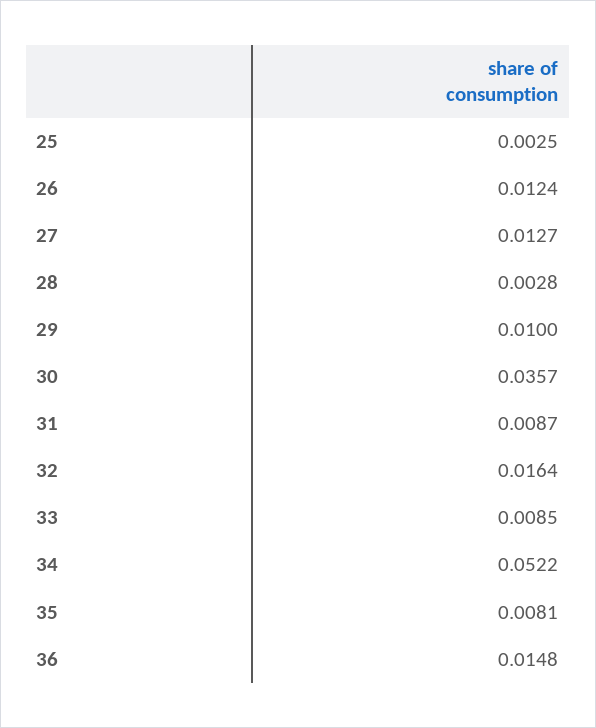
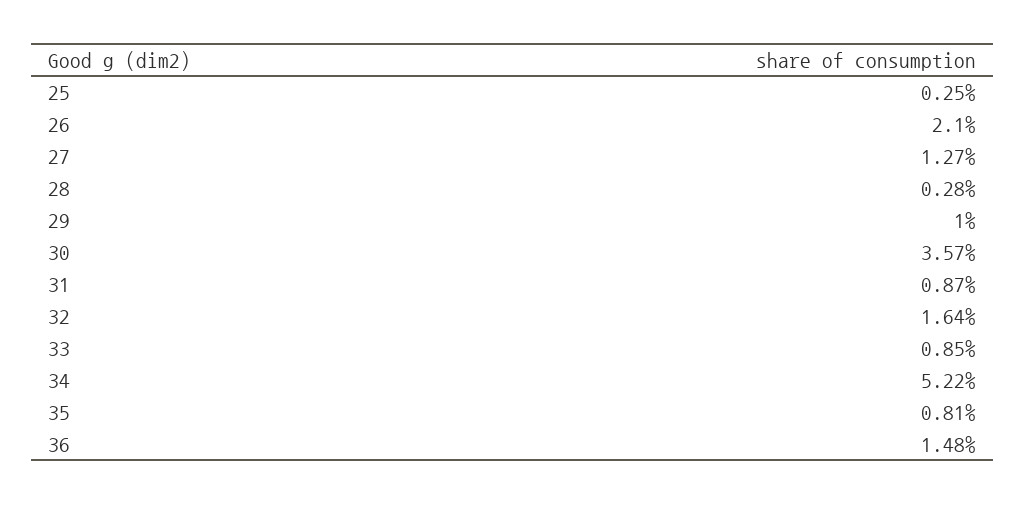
  {
    "25": 0.0025,
-   "26": 0.0124,
+   "26": 0.021,
    "27": 0.0127,
    "28": 0.0028,
    "29": 0.01,
    "30": 0.0357,
    "31": 0.0087,
    "32": 0.0164,
    "33": 0.0085,
    "34": 0.0522,
    "35": 0.0081,
    "36": 0.0148
  }

